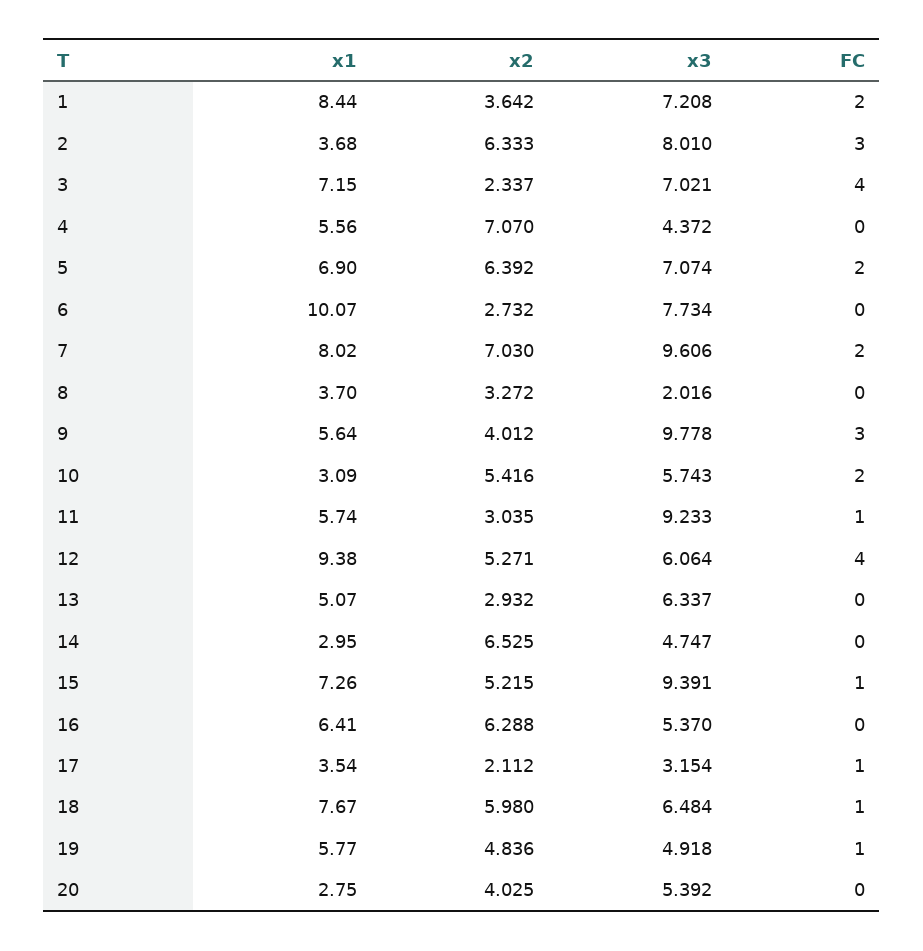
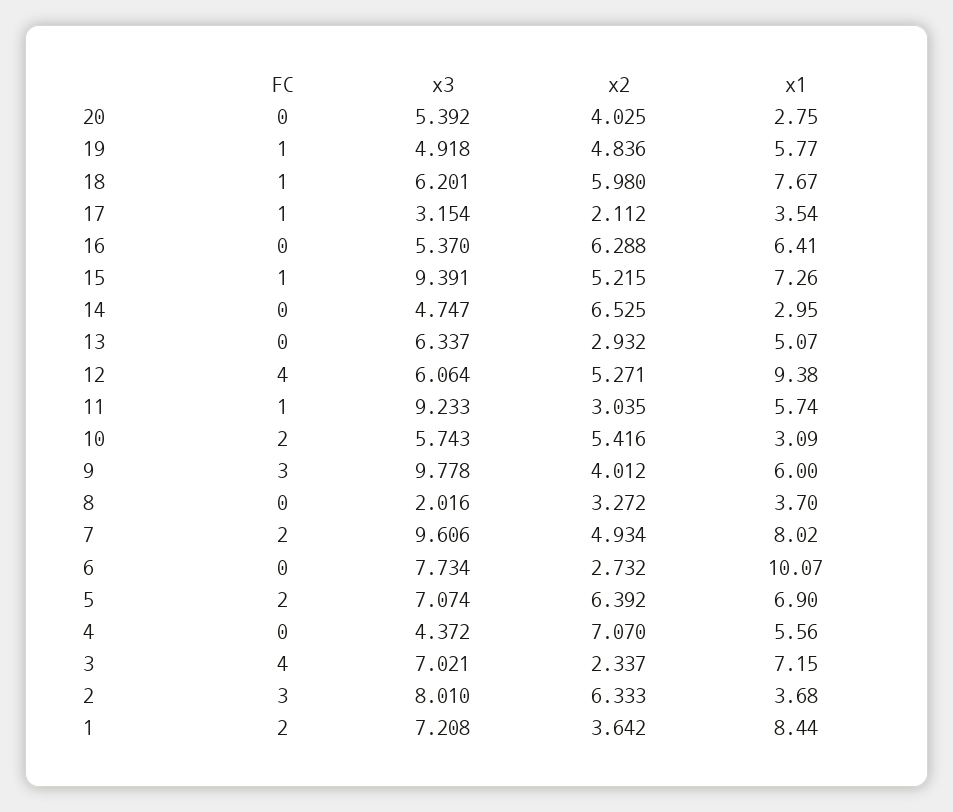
  {
    "x1": {
      "1": 8.44,
      "2": 3.68,
      "3": 7.15,
      "4": 5.56,
      "5": 6.9,
      "6": 10.07,
      "7": 8.02,
      "8": 3.7,
-     "9": 5.64,
+     "9": 6,
      "10": 3.09,
      "11": 5.74,
      "12": 9.38,
      "13": 5.07,
      "14": 2.95,
      "15": 7.26,
      "16": 6.41,
      "17": 3.54,
      "18": 7.67,
      "19": 5.77,
      "20": 2.75
    },
    "x2": {
      "1": 3.642,
      "2": 6.333,
      "3": 2.337,
      "4": 7.07,
      "5": 6.392,
      "6": 2.732,
-     "7": 7.03,
+     "7": 4.934,
      "8": 3.272,
      "9": 4.012,
      "10": 5.416,
      "11": 3.035,
      "12": 5.271,
      "13": 2.932,
      "14": 6.525,
      "15": 5.215,
      "16": 6.288,
      "17": 2.112,
      "18": 5.98,
      "19": 4.836,
      "20": 4.025
    },
    "x3": {
      "1": 7.208,
      "2": 8.01,
      "3": 7.021,
      "4": 4.372,
      "5": 7.074,
      "6": 7.734,
      "7": 9.606,
      "8": 2.016,
      "9": 9.778,
      "10": 5.743,
      "11": 9.233,
      "12": 6.064,
      "13": 6.337,
      "14": 4.747,
      "15": 9.391,
      "16": 5.37,
      "17": 3.154,
-     "18": 6.484,
+     "18": 6.201,
      "19": 4.918,
      "20": 5.392
    },
    "FC": {
      "1": 2,
      "2": 3,
      "3": 4,
      "4": 0,
      "5": 2,
      "6": 0,
      "7": 2,
      "8": 0,
      "9": 3,
      "10": 2,
      "11": 1,
      "12": 4,
      "13": 0,
      "14": 0,
      "15": 1,
      "16": 0,
      "17": 1,
      "18": 1,
      "19": 1,
      "20": 0
    }
  }

